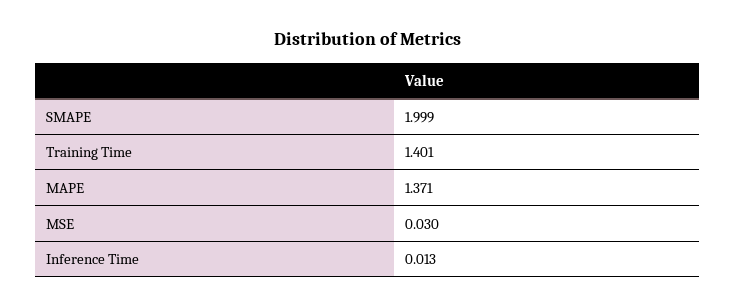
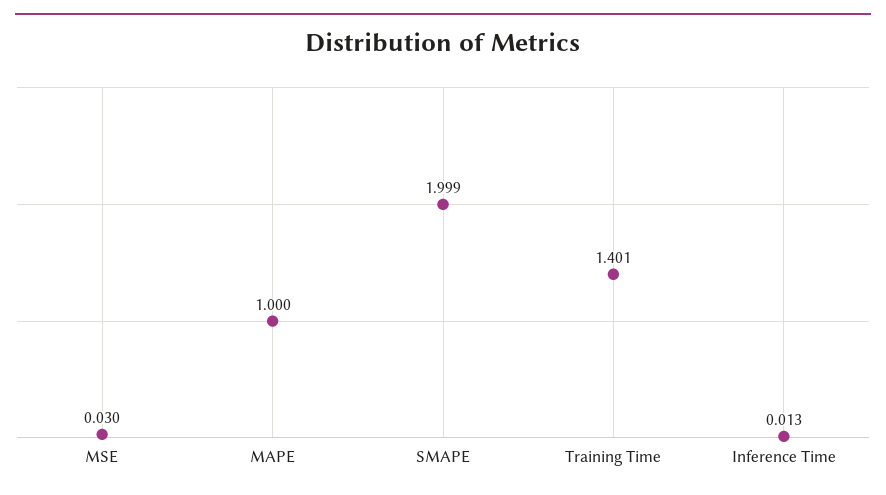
  {
    "SMAPE": 1.999,
    "Training Time": 1.401,
-   "MAPE": 1.371,
+   "MAPE": 1,
    "MSE": 0.03,
    "Inference Time": 0.013
  }

